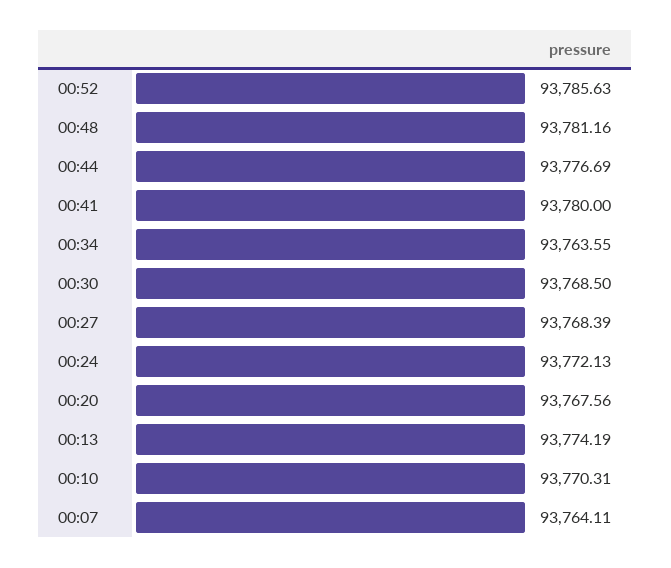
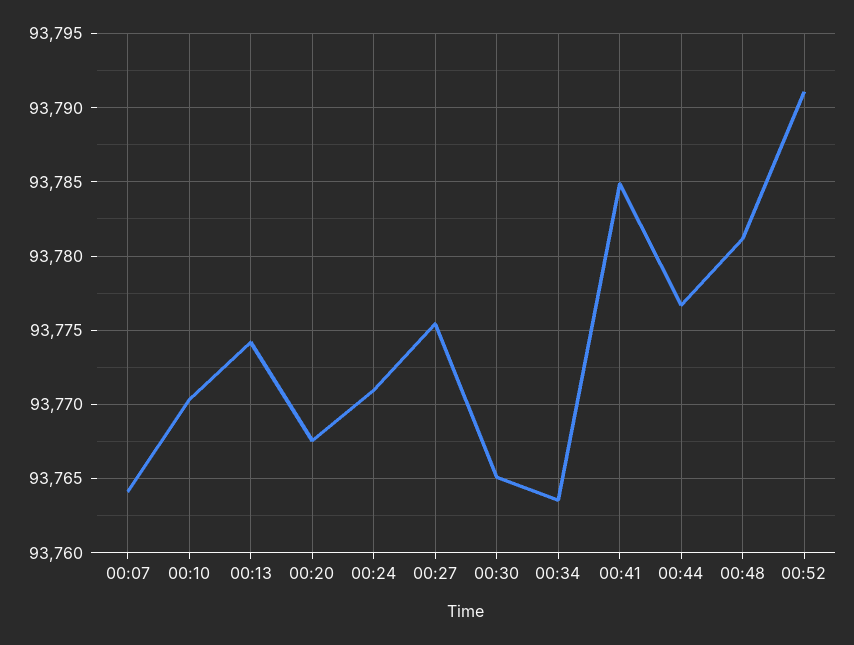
  {
-   "00:52": 93785.63,
+   "00:52": 93791,
    "00:48": 93781.16,
    "00:44": 93776.69,
-   "00:41": 93780,
+   "00:41": 93785,
    "00:34": 93763.55,
-   "00:30": 93768.5,
+   "00:30": 93765,
-   "00:27": 93768.39,
+   "00:27": 93775.5,
-   "00:24": 93772.13,
+   "00:24": 93771,
    "00:20": 93767.56,
    "00:13": 93774.19,
    "00:10": 93770.31,
    "00:07": 93764.11
  }

